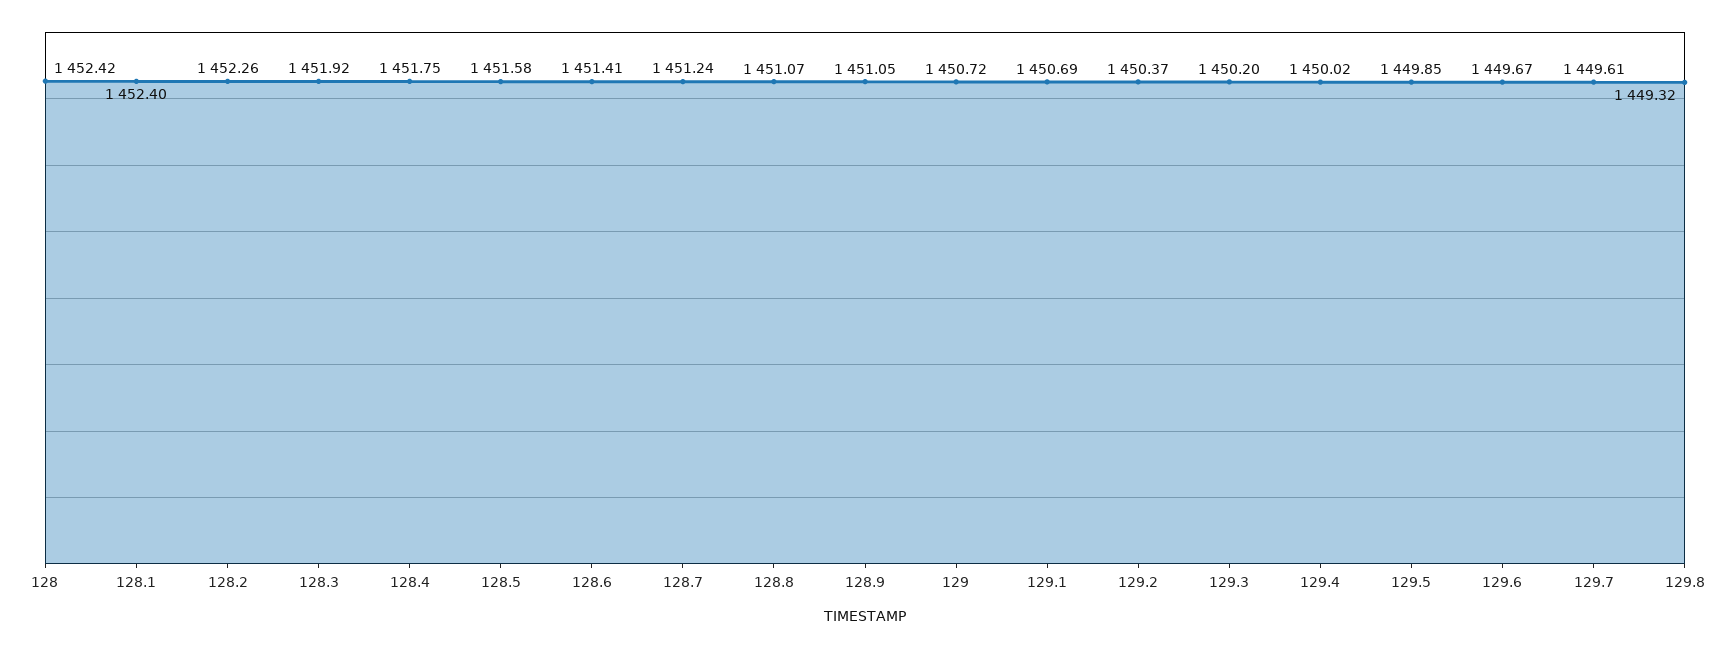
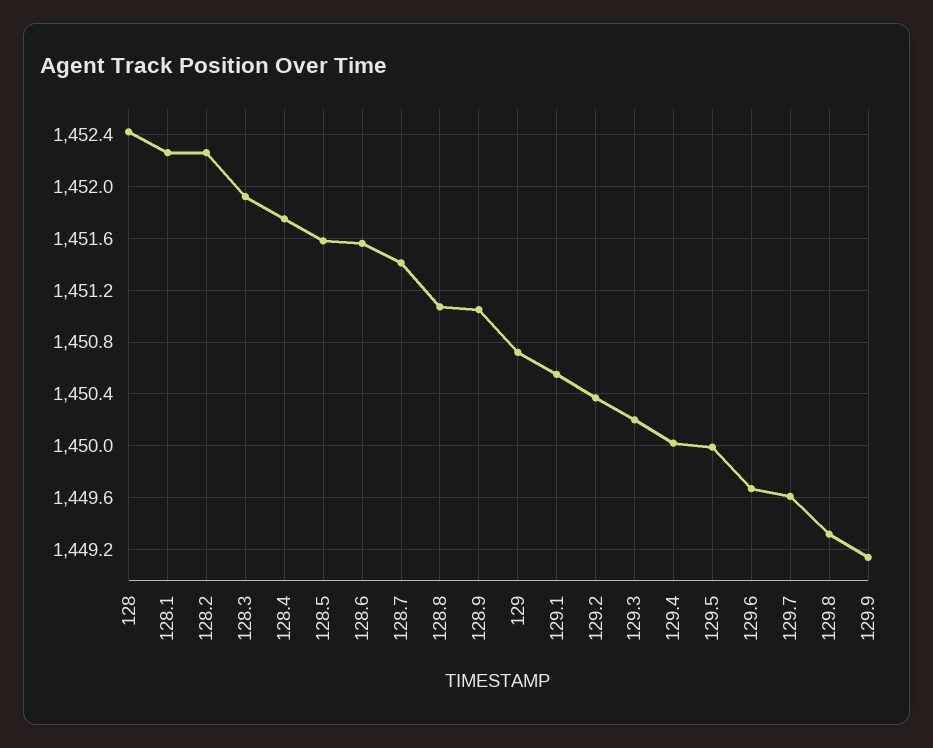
  {
    "128": 1452.42,
-   "128.1": 1452.4,
+   "128.1": 1452.25,
    "128.2": 1452.26,
    "128.3": 1451.92,
    "128.4": 1451.75,
    "128.5": 1451.58,
-   "128.6": 1451.41,
+   "128.6": 1451.55,
-   "128.7": 1451.24,
+   "128.7": 1451.4,
    "128.8": 1451.07,
    "128.9": 1451.05,
    "129": 1450.72,
-   "129.1": 1450.69,
+   "129.1": 1450.55,
    "129.2": 1450.37,
    "129.3": 1450.2,
    "129.4": 1450.02,
-   "129.5": 1449.85,
+   "129.5": 1450,
    "129.6": 1449.67,
    "129.7": 1449.61,
-   "129.8": 1449.32
+   "129.8": 1449.32,
+   "129.9": 1449.15
  }

